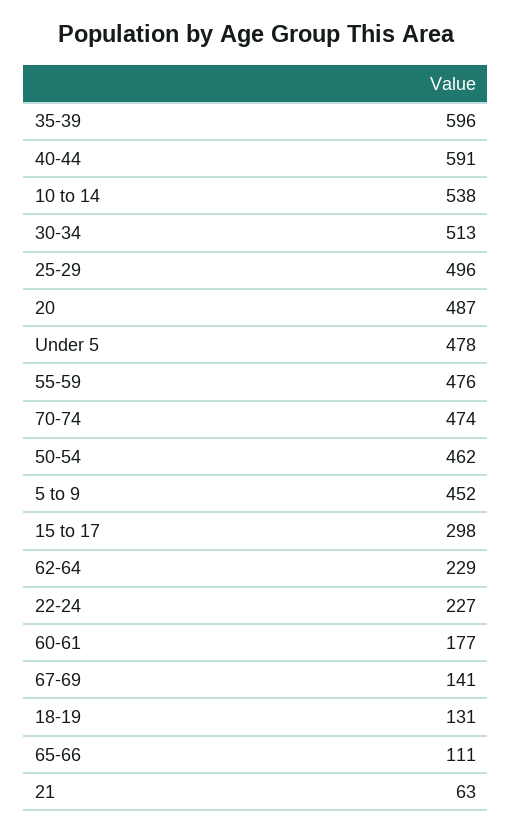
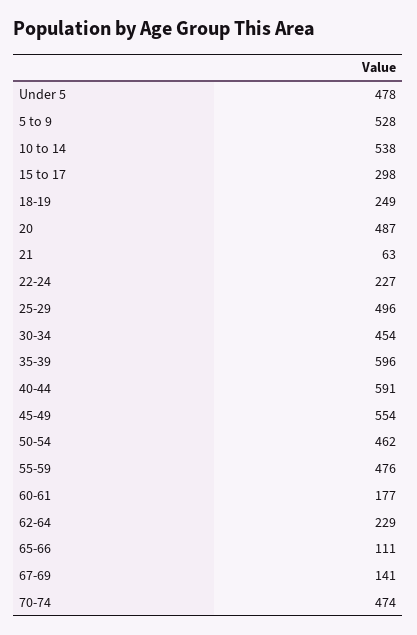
  {
    "35-39": 596,
    "40-44": 591,
    "10 to 14": 538,
-   "30-34": 513,
+   "30-34": 454,
    "25-29": 496,
    "20": 487,
    "Under 5": 478,
    "55-59": 476,
    "70-74": 474,
    "50-54": 462,
-   "5 to 9": 452,
+   "5 to 9": 528,
    "15 to 17": 298,
    "62-64": 229,
    "22-24": 227,
    "60-61": 177,
    "67-69": 141,
-   "18-19": 131,
+   "18-19": 249,
    "65-66": 111,
-   "21": 63
+   "21": 63,
+   "45-49": 554
  }

